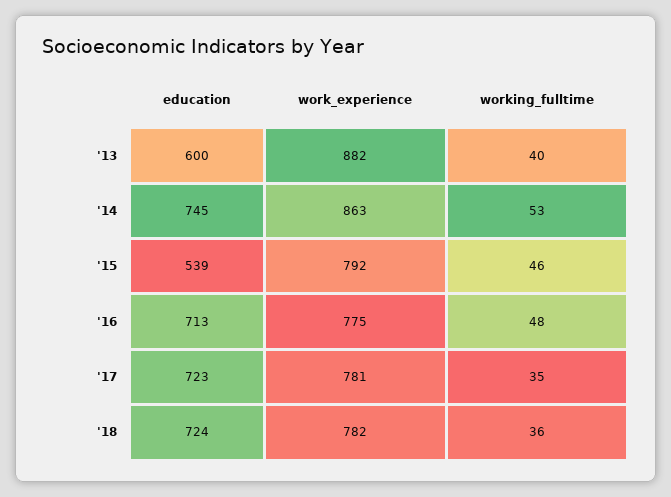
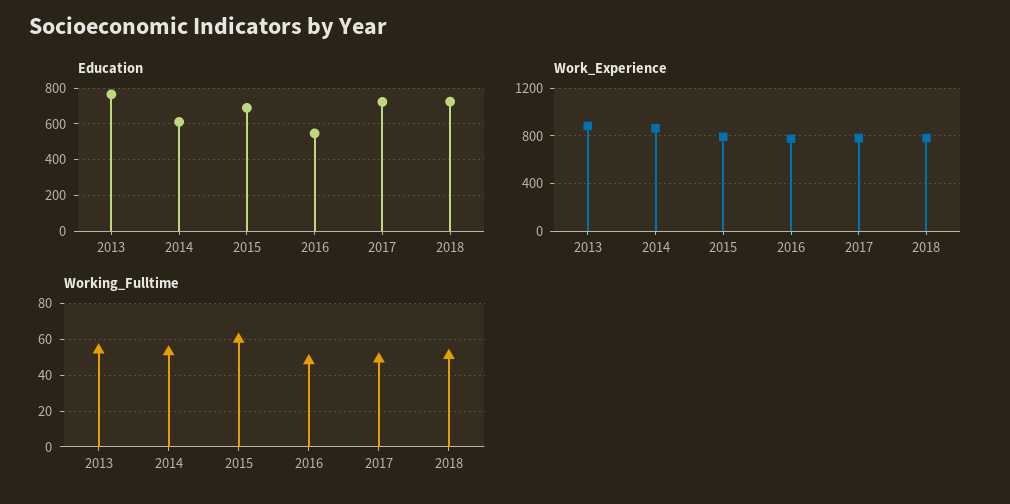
  {
    "education": {
-     "'13": 600,
+     "'13": 750,
-     "'14": 745,
+     "'14": 600,
-     "'15": 539,
+     "'15": 700,
-     "'16": 713,
+     "'16": 550,
      "'17": 723,
      "'18": 724
    },
    "work_experience": {
      "'13": 882,
      "'14": 863,
      "'15": 792,
      "'16": 775,
      "'17": 781,
      "'18": 782
    },
    "working_fulltime": {
-     "'13": 40,
+     "'13": 55,
      "'14": 53,
-     "'15": 46,
+     "'15": 60,
      "'16": 48,
-     "'17": 35,
+     "'17": 50,
-     "'18": 36
+     "'18": 50
    }
  }

